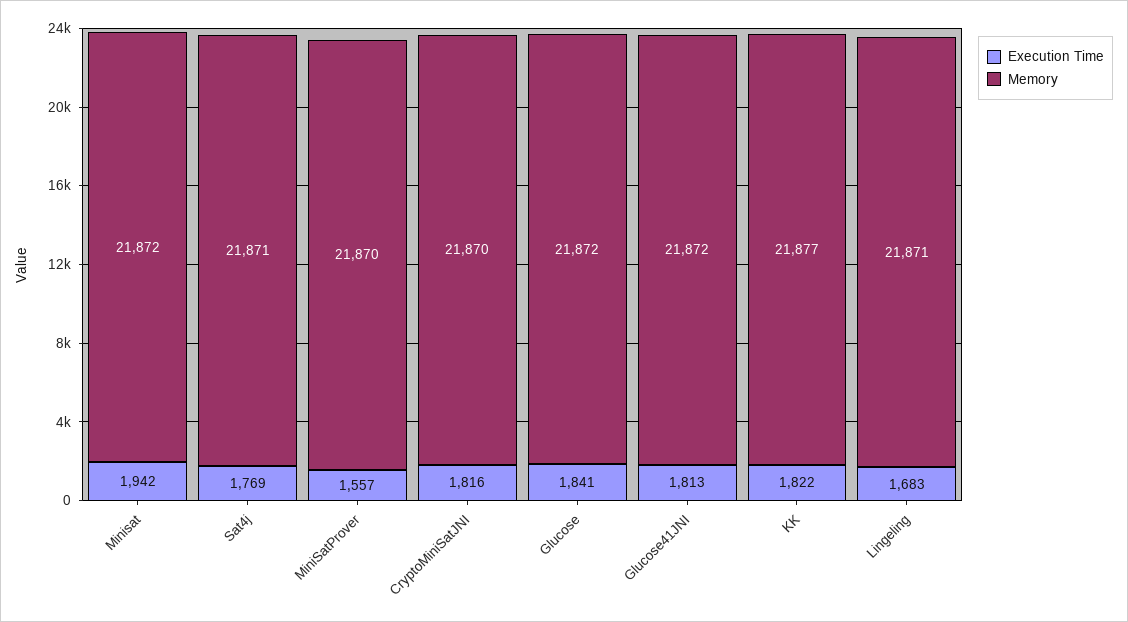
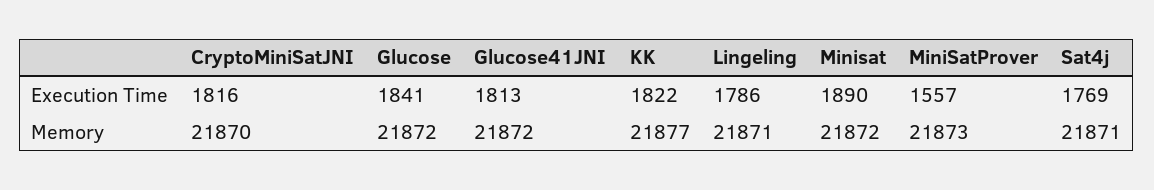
  {
    "Execution Time": {
-     "Minisat": 1942,
+     "Minisat": 1890,
      "Sat4j": 1769,
      "MiniSatProver": 1557,
      "CryptoMiniSatJNI": 1816,
      "Glucose": 1841,
      "Glucose41JNI": 1813,
      "KK": 1822,
-     "Lingeling": 1683
+     "Lingeling": 1786
    },
    "Memory": {
      "Minisat": 21872,
      "Sat4j": 21871,
-     "MiniSatProver": 21870,
+     "MiniSatProver": 21873,
      "CryptoMiniSatJNI": 21870,
      "Glucose": 21872,
      "Glucose41JNI": 21872,
      "KK": 21877,
      "Lingeling": 21871
    }
  }

